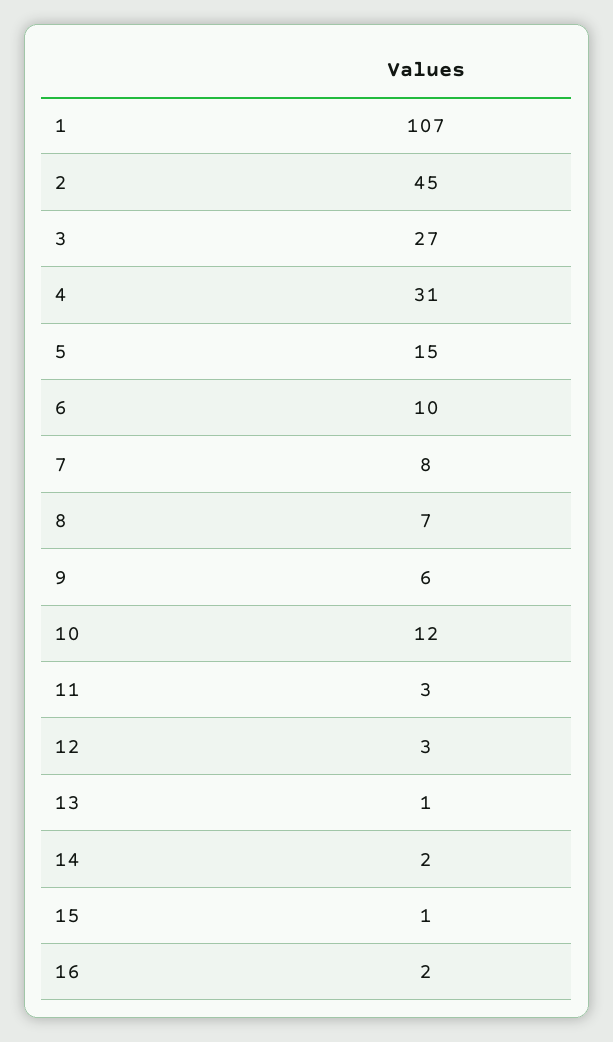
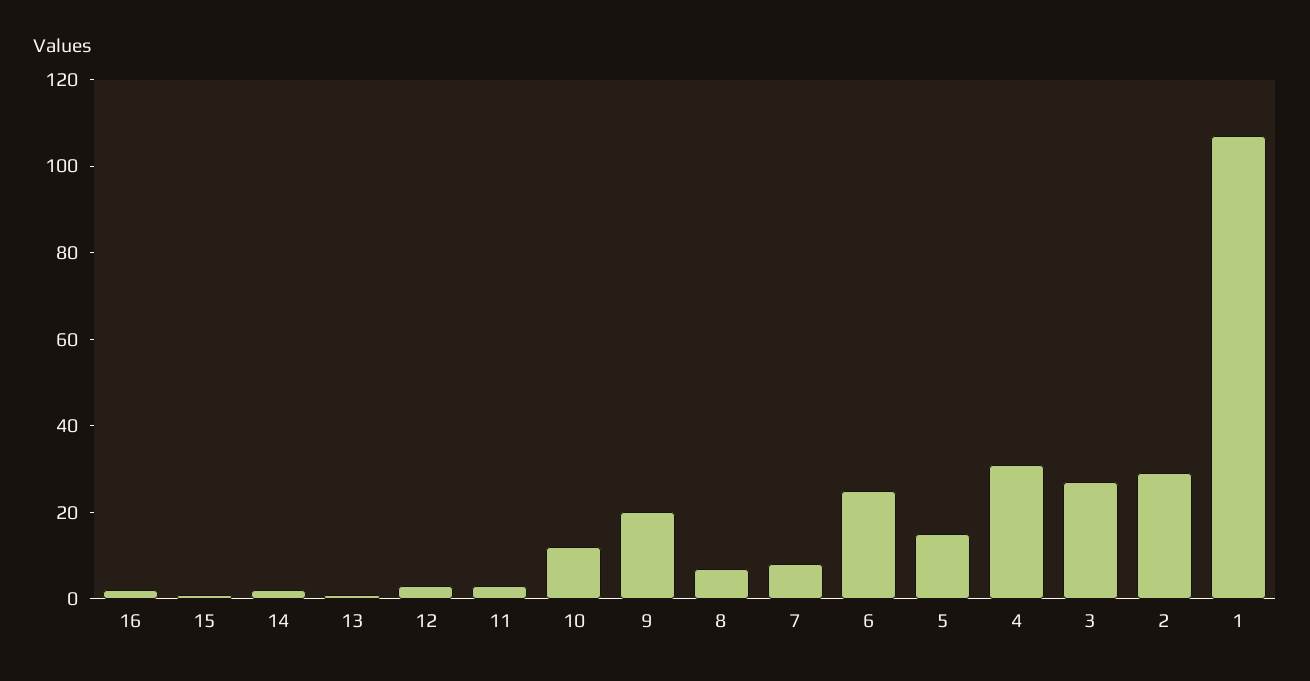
  {
    "1": 107,
-   "2": 45,
+   "2": 30,
    "3": 27,
    "4": 31,
    "5": 15,
-   "6": 10,
+   "6": 25,
    "7": 8,
    "8": 7,
-   "9": 6,
+   "9": 20,
    "10": 12,
    "11": 3,
    "12": 3,
    "13": 1,
    "14": 2,
    "15": 1,
    "16": 2
  }

